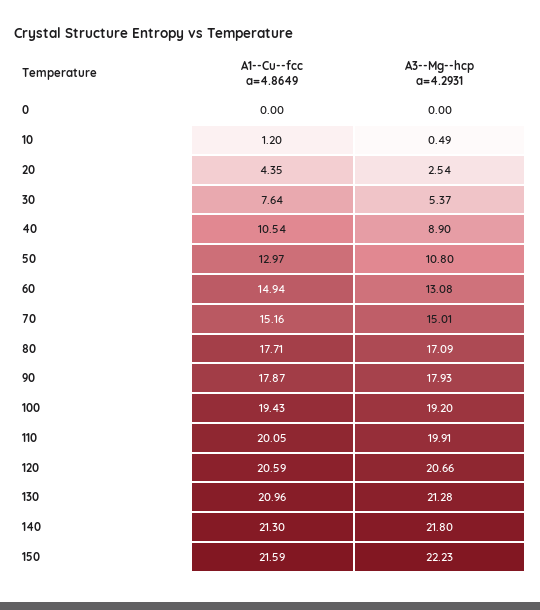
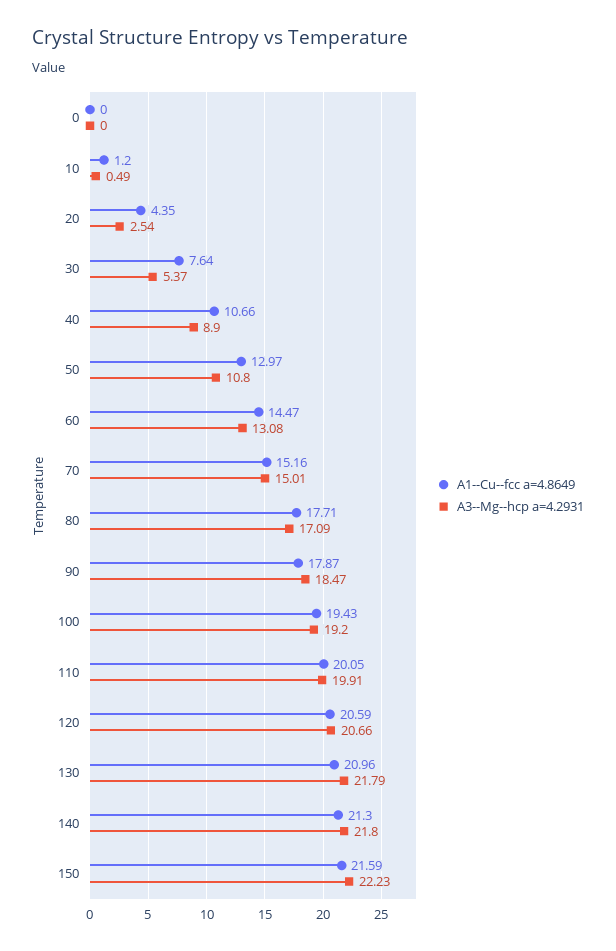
  {
    "A1--Cu--fcc a=4.8649": {
      "0": 0,
      "10": 1.2,
      "20": 4.35,
      "30": 7.64,
-     "40": 10.54,
+     "40": 10.66,
      "50": 12.97,
-     "60": 14.94,
+     "60": 14.47,
      "70": 15.16,
      "80": 17.71,
      "90": 17.87,
      "100": 19.43,
      "110": 20.05,
      "120": 20.59,
      "130": 20.96,
      "140": 21.3,
      "150": 21.59
    },
    "A3--Mg--hcp a=4.2931": {
      "0": 0,
      "10": 0.49,
      "20": 2.54,
      "30": 5.37,
      "40": 8.9,
      "50": 10.8,
      "60": 13.08,
      "70": 15.01,
      "80": 17.09,
-     "90": 17.93,
+     "90": 18.47,
      "100": 19.2,
      "110": 19.91,
      "120": 20.66,
-     "130": 21.28,
+     "130": 21.79,
      "140": 21.8,
      "150": 22.23
    }
  }

